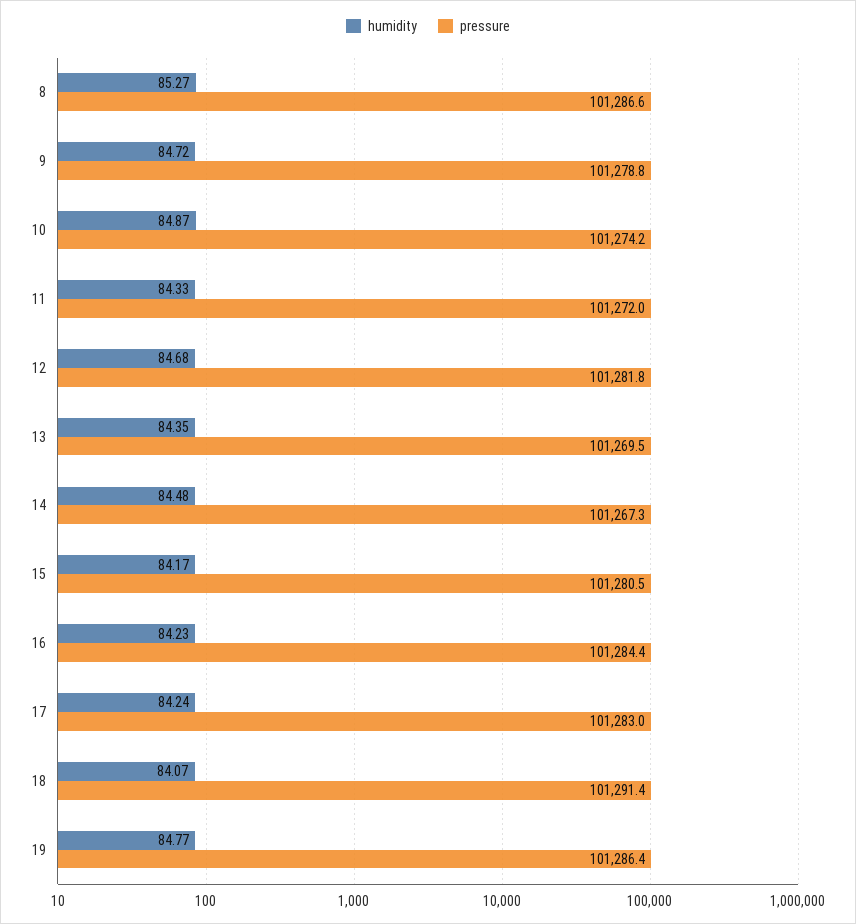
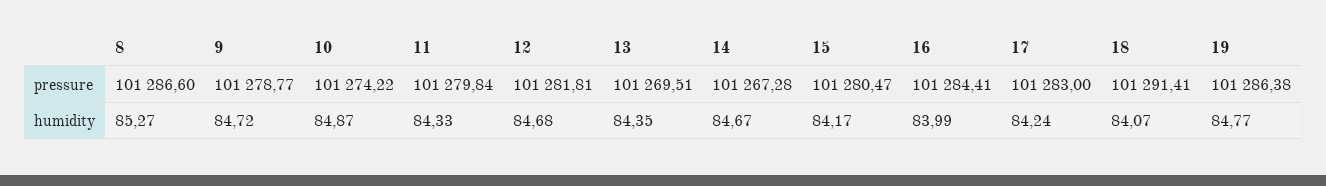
  {
    "humidity": {
      "8": 85.27,
      "9": 84.72,
      "10": 84.87,
      "11": 84.33,
      "12": 84.68,
      "13": 84.35,
-     "14": 84.48,
+     "14": 84.67,
      "15": 84.17,
-     "16": 84.23,
+     "16": 83.99,
      "17": 84.24,
      "18": 84.07,
      "19": 84.77
    },
    "pressure": {
      "8": 101286.6,
      "9": 101278.77,
      "10": 101274.22,
-     "11": 101272,
+     "11": 101279.84,
      "12": 101281.81,
      "13": 101269.51,
      "14": 101267.28,
      "15": 101280.47,
      "16": 101284.41,
      "17": 101283,
      "18": 101291.41,
      "19": 101286.38
    }
  }

